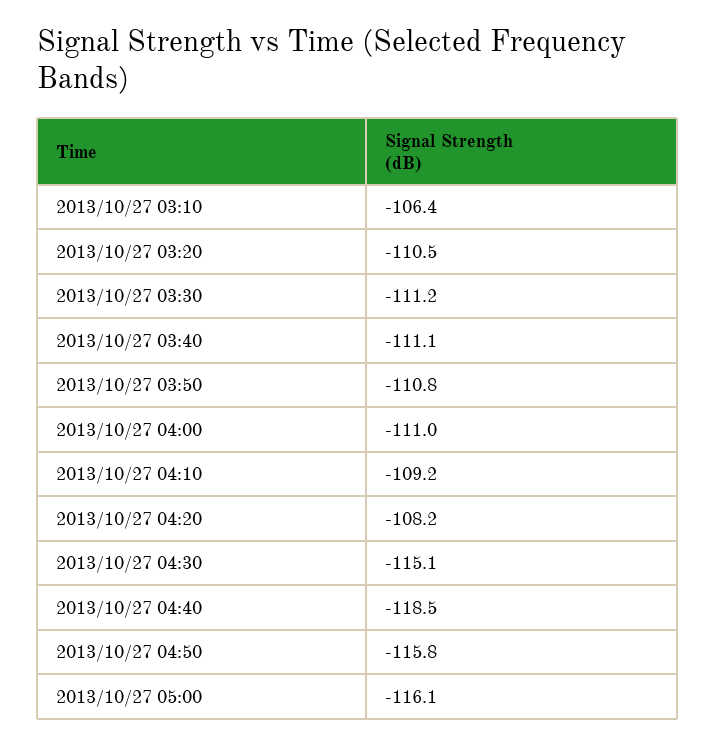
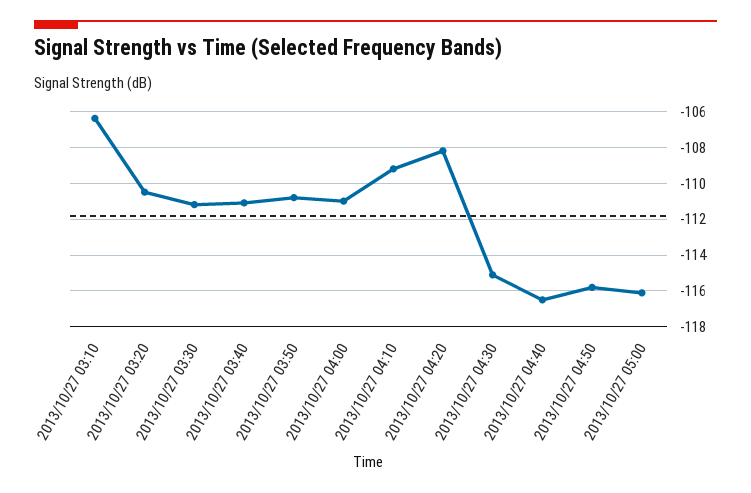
  {
    "2013/10/27 03:10": -106.4,
    "2013/10/27 03:20": -110.5,
    "2013/10/27 03:30": -111.2,
    "2013/10/27 03:40": -111.1,
    "2013/10/27 03:50": -110.8,
    "2013/10/27 04:00": -111,
    "2013/10/27 04:10": -109.2,
    "2013/10/27 04:20": -108.2,
    "2013/10/27 04:30": -115.1,
-   "2013/10/27 04:40": -118.5,
+   "2013/10/27 04:40": -116.5,
    "2013/10/27 04:50": -115.8,
    "2013/10/27 05:00": -116.1
  }

